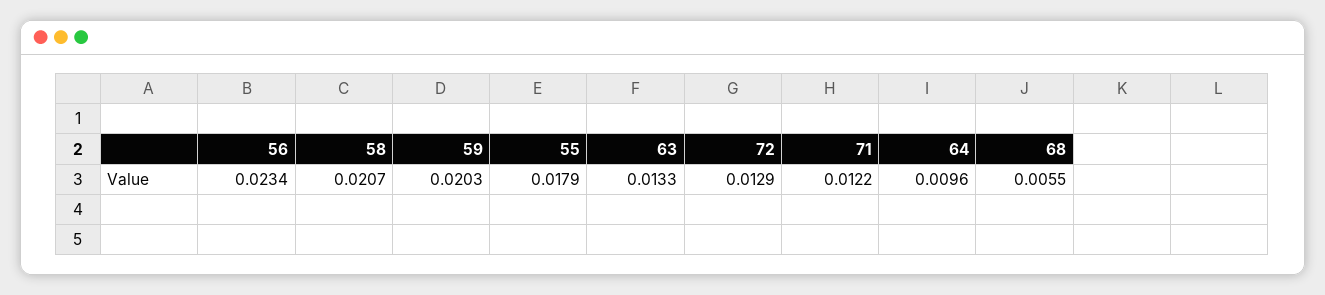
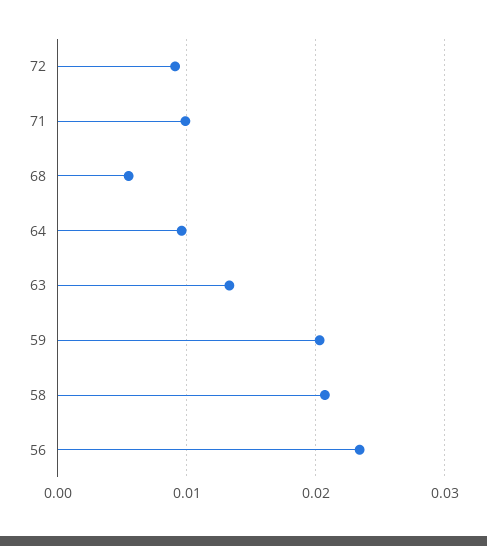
  {
    "56": 0.0234,
    "58": 0.0207,
    "59": 0.0203,
-   "55": 0.0179,
    "63": 0.0133,
-   "72": 0.0129,
+   "72": 0.009,
-   "71": 0.0122,
+   "71": 0.01,
    "64": 0.0096,
    "68": 0.0055
  }

